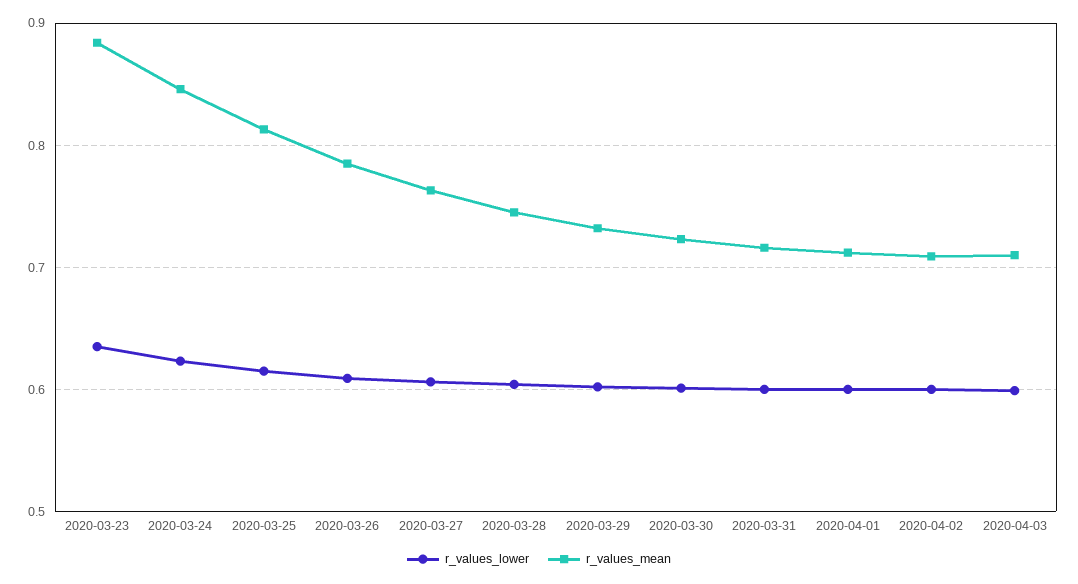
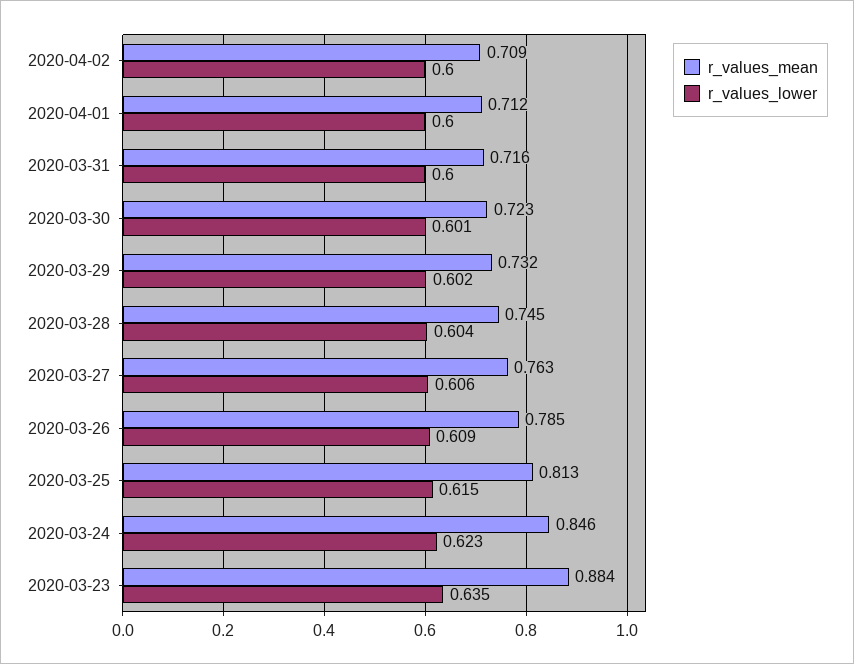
  {
    "r_values_lower": {
      "2020-03-23": 0.635,
      "2020-03-24": 0.623,
      "2020-03-25": 0.615,
      "2020-03-26": 0.609,
      "2020-03-27": 0.606,
      "2020-03-28": 0.604,
      "2020-03-29": 0.602,
      "2020-03-30": 0.601,
      "2020-03-31": 0.6,
      "2020-04-01": 0.6,
-     "2020-04-02": 0.6,
+     "2020-04-02": 0.6
-     "2020-04-03": 0.6
    },
    "r_values_mean": {
      "2020-03-23": 0.884,
      "2020-03-24": 0.846,
      "2020-03-25": 0.813,
      "2020-03-26": 0.785,
      "2020-03-27": 0.763,
      "2020-03-28": 0.745,
      "2020-03-29": 0.732,
      "2020-03-30": 0.723,
      "2020-03-31": 0.716,
      "2020-04-01": 0.712,
-     "2020-04-02": 0.709,
+     "2020-04-02": 0.709
-     "2020-04-03": 0.71
    }
  }

